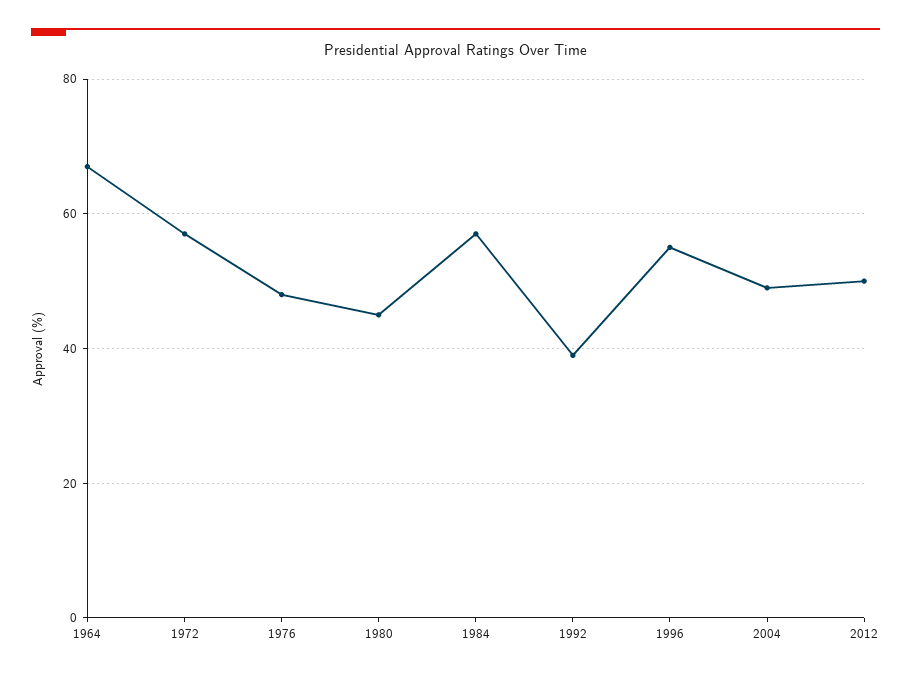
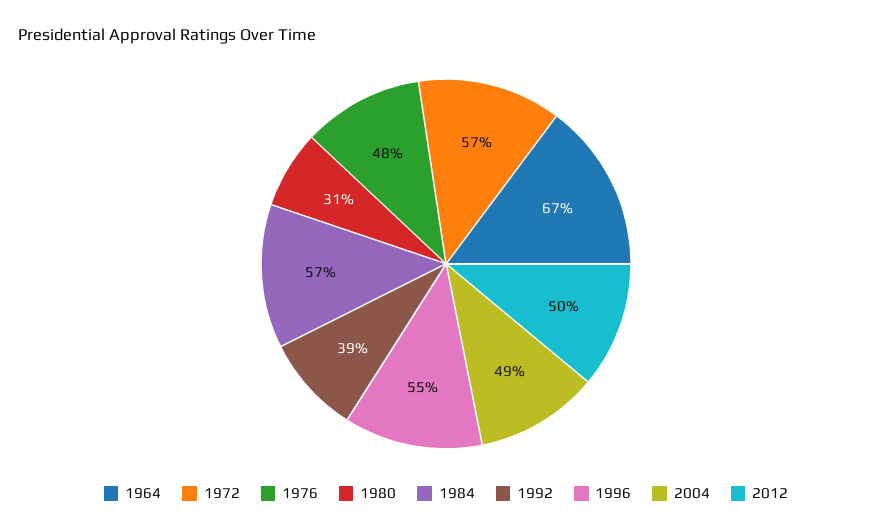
  {
    "1964": 67,
    "1972": 57,
    "1976": 48,
-   "1980": 45,
+   "1980": 31,
    "1984": 57,
    "1992": 39,
    "1996": 55,
    "2004": 49,
    "2012": 50
  }

